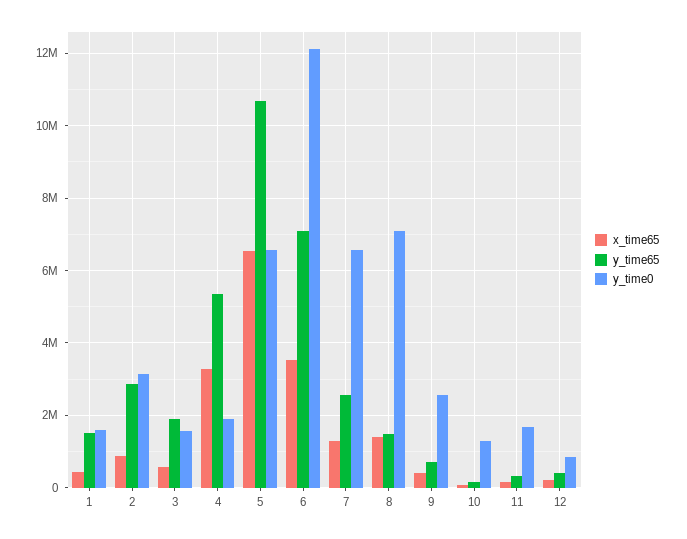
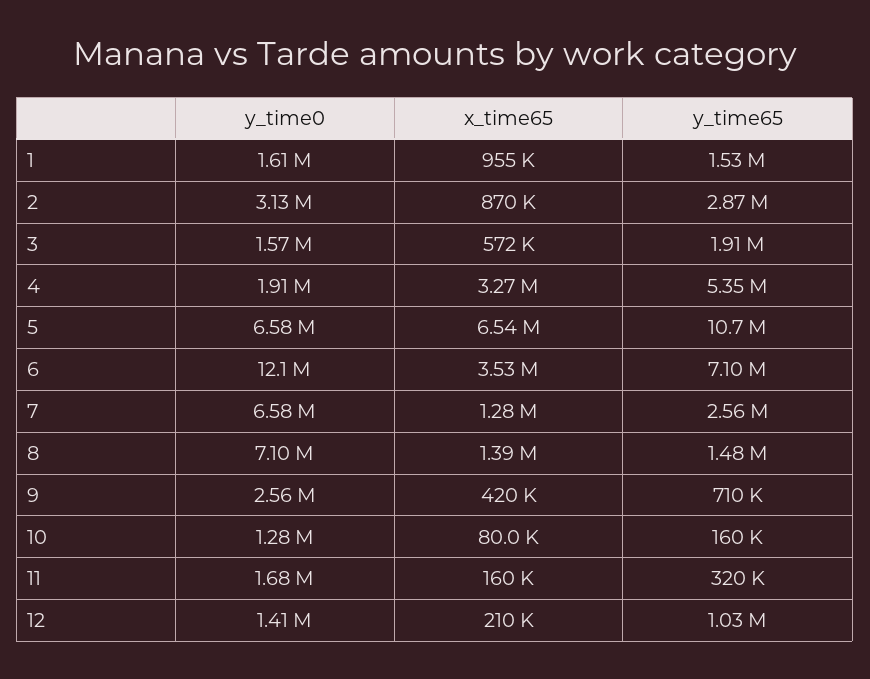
  {
    "x_time65": {
-     "1": 400000,
+     "1": 955000,
      "2": 870000,
      "3": 572000,
      "4": 3270000,
      "5": 6540000,
      "6": 3530000,
      "7": 1280000,
      "8": 1390000,
      "9": 420000,
      "10": 80000,
      "11": 160000,
      "12": 210000
    },
    "y_time65": {
      "1": 1530000,
      "2": 2870000,
      "3": 1910000,
      "4": 5350000,
      "5": 10700000,
      "6": 7100000,
      "7": 2560000,
      "8": 1480000,
      "9": 710000,
      "10": 160000,
      "11": 320000,
-     "12": 400000
+     "12": 1030000
    },
    "y_time0": {
      "1": 1610000,
      "2": 3130000,
      "3": 1570000,
      "4": 1910000,
      "5": 6580000,
      "6": 12100000,
      "7": 6580000,
      "8": 7100000,
      "9": 2560000,
      "10": 1280000,
      "11": 1680000,
-     "12": 800000
+     "12": 1410000
    }
  }

